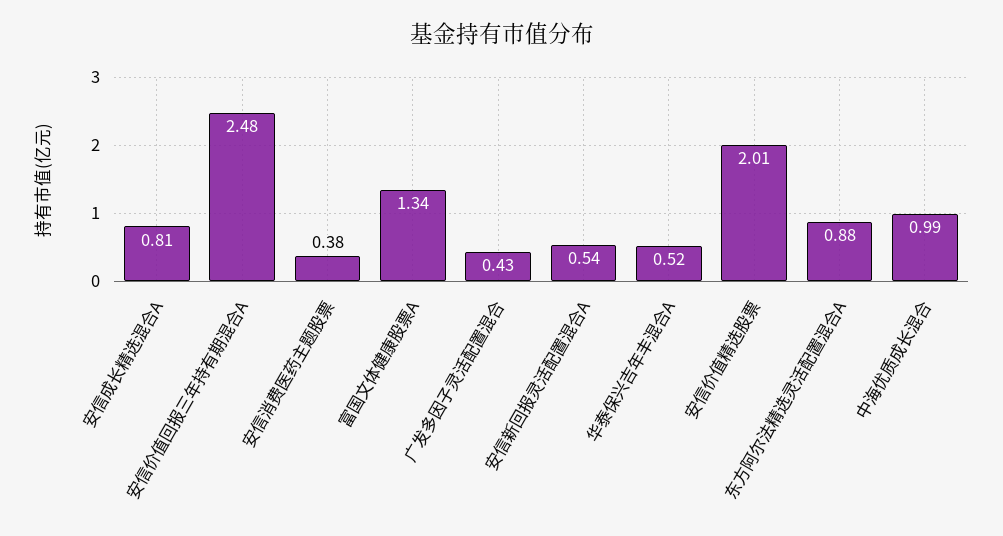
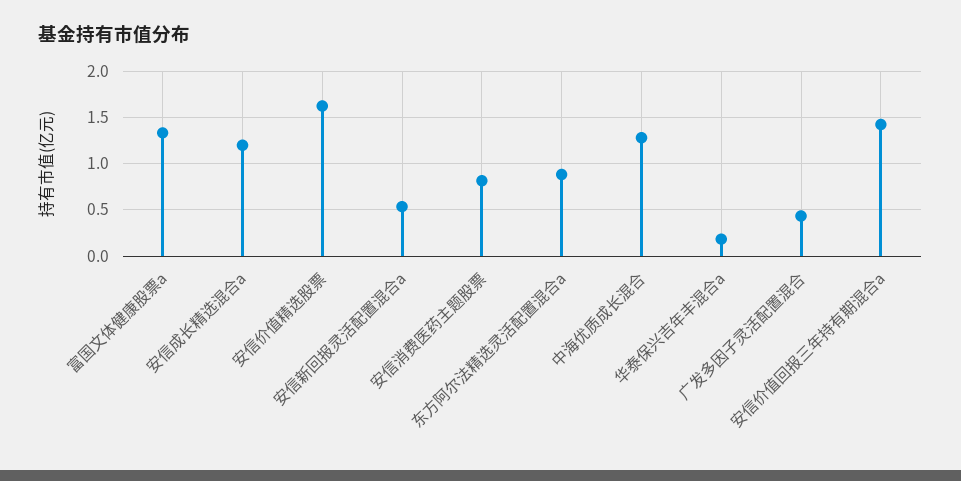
  {
-   "安信成长精选混合A": 0.81,
+   "安信成长精选混合A": 1.2,
-   "安信价值回报三年持有期混合A": 2.48,
+   "安信价值回报三年持有期混合A": 1.4,
-   "安信消费医药主题股票": 0.38,
+   "安信消费医药主题股票": 0.8,
    "富国文体健康股票A": 1.34,
    "广发多因子灵活配置混合": 0.43,
    "安信新回报灵活配置混合A": 0.54,
-   "华泰保兴吉年丰混合A": 0.52,
+   "华泰保兴吉年丰混合A": 0.2,
-   "安信价值精选股票": 2.01,
+   "安信价值精选股票": 1.6,
    "东方阿尔法精选灵活配置混合A": 0.88,
-   "中海优质成长混合": 0.99
+   "中海优质成长混合": 1.3
  }

